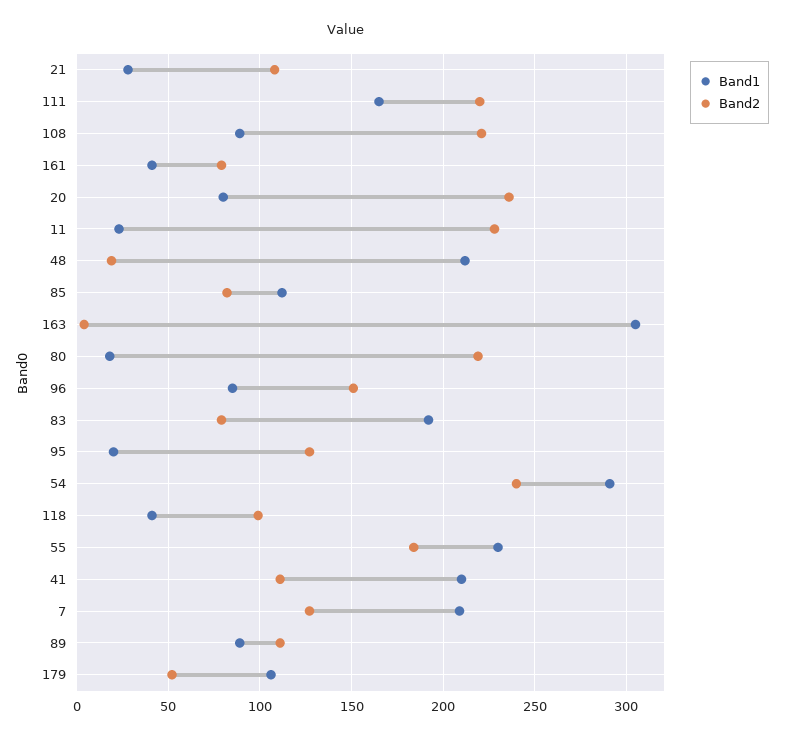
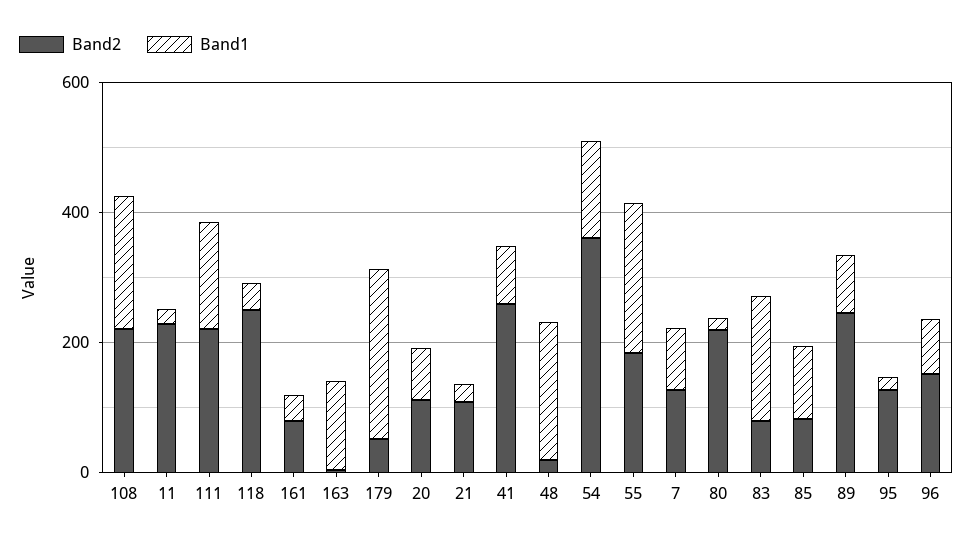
  {
    "Band1": {
      "21": 30,
      "111": 165,
-     "108": 90,
+     "108": 200,
      "161": 40,
      "20": 80,
      "11": 25,
      "48": 210,
      "85": 110,
-     "163": 305,
+     "163": 150,
      "80": 20,
      "96": 85,
      "83": 190,
      "95": 20,
-     "54": 290,
+     "54": 150,
      "118": 40,
      "55": 230,
-     "41": 210,
+     "41": 100,
-     "7": 210,
+     "7": 100,
      "89": 90,
-     "179": 105
+     "179": 250
    },
    "Band2": {
      "21": 110,
      "111": 220,
      "108": 220,
      "161": 80,
-     "20": 235,
+     "20": 100,
      "11": 230,
      "48": 20,
      "85": 80,
      "163": 5,
      "80": 220,
      "96": 150,
      "83": 80,
      "95": 125,
-     "54": 240,
+     "54": 350,
-     "118": 100,
+     "118": 250,
      "55": 185,
-     "41": 110,
+     "41": 250,
      "7": 125,
-     "89": 110,
+     "89": 250,
      "179": 50
    }
  }

